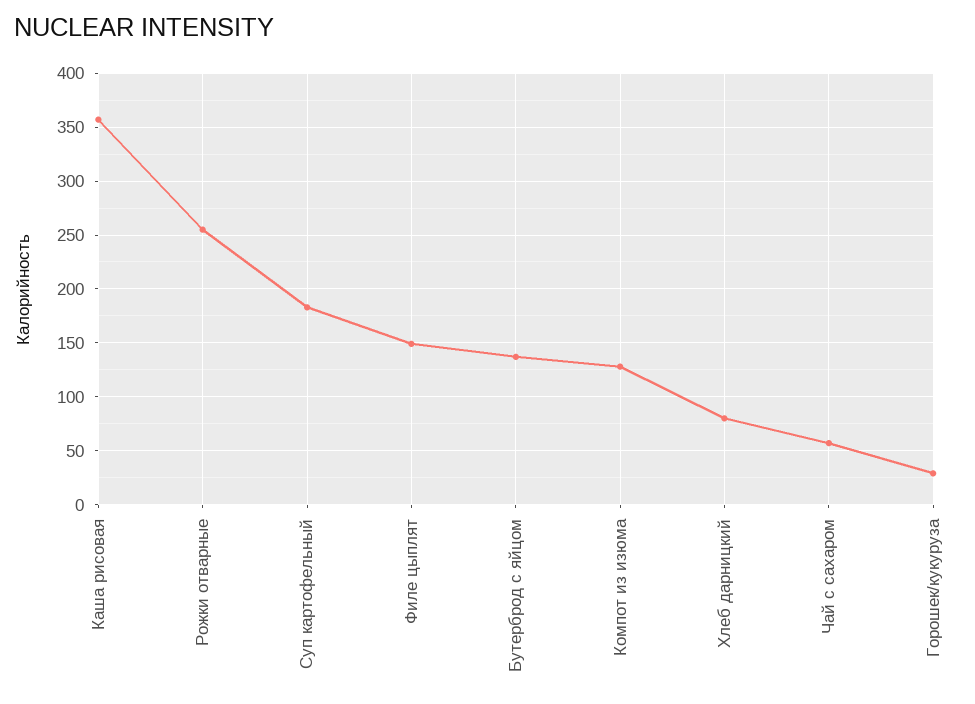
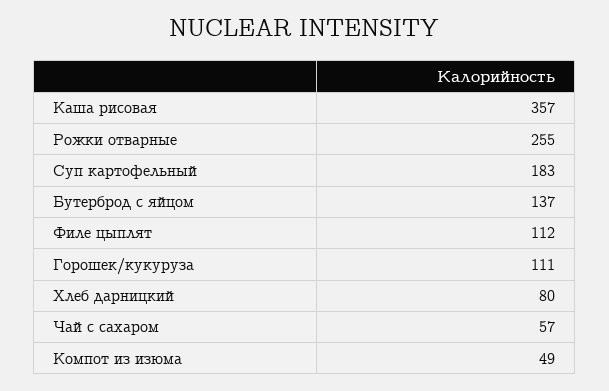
  {
    "Каша рисовая": 357,
    "Рожки отварные": 255,
    "Суп картофельный": 183,
-   "Филе цыплят": 150,
+   "Филе цыплят": 112,
    "Бутерброд с яйцом": 137,
-   "Компот из изюма": 130,
+   "Компот из изюма": 49,
    "Хлеб дарницкий": 80,
    "Чай с сахаром": 57,
-   "Горошек/кукуруза": 30
+   "Горошек/кукуруза": 111
  }

